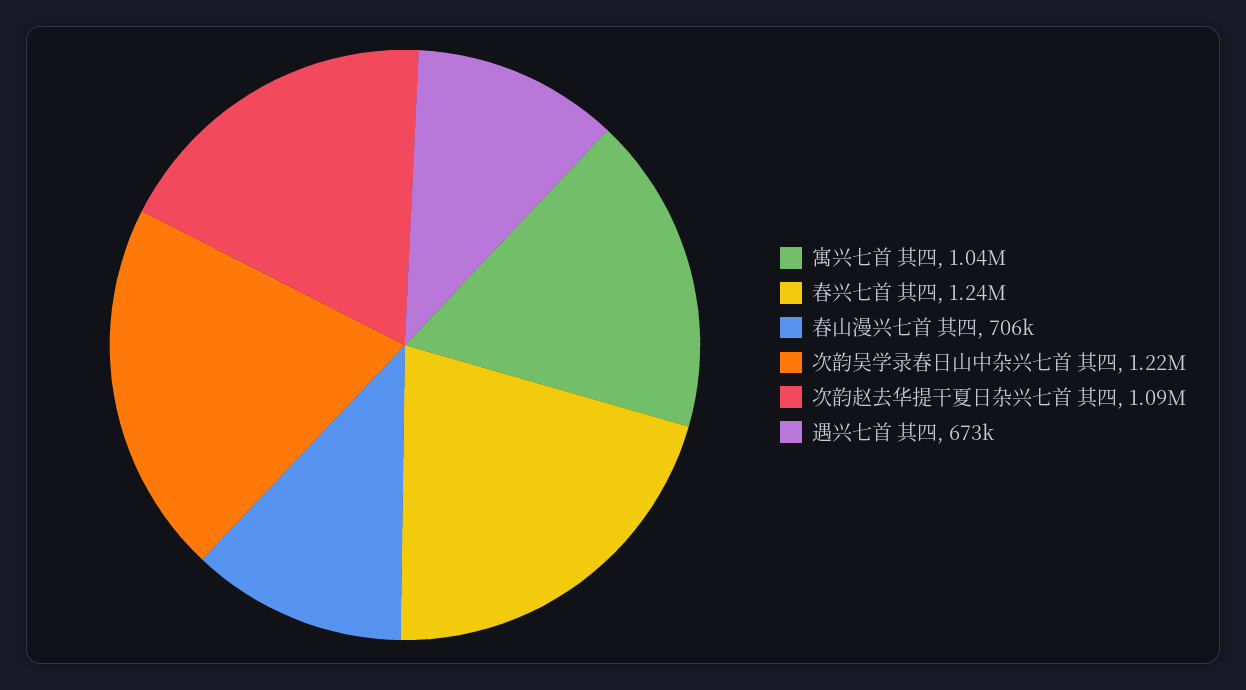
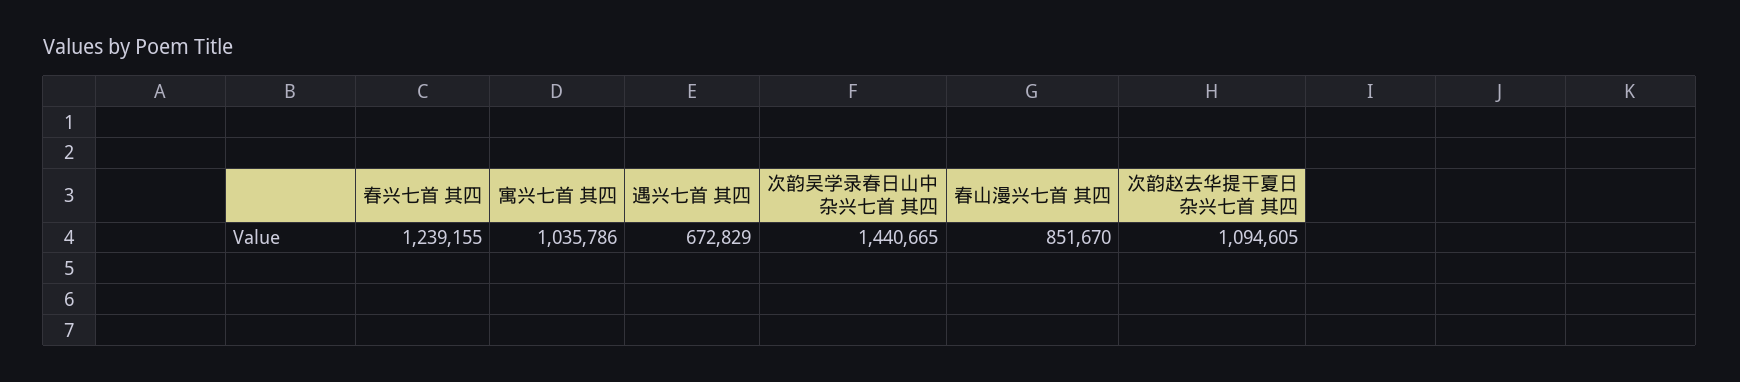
  {
    "寓兴七首 其四": 1035786,
    "春兴七首 其四": 1239155,
-   "春山漫兴七首 其四": 706000,
+   "春山漫兴七首 其四": 851670,
-   "次韵吴学录春日山中杂兴七首 其四": 1220000,
+   "次韵吴学录春日山中杂兴七首 其四": 1440665,
    "次韵赵去华提干夏日杂兴七首 其四": 1094605,
    "遇兴七首 其四": 672829
  }

